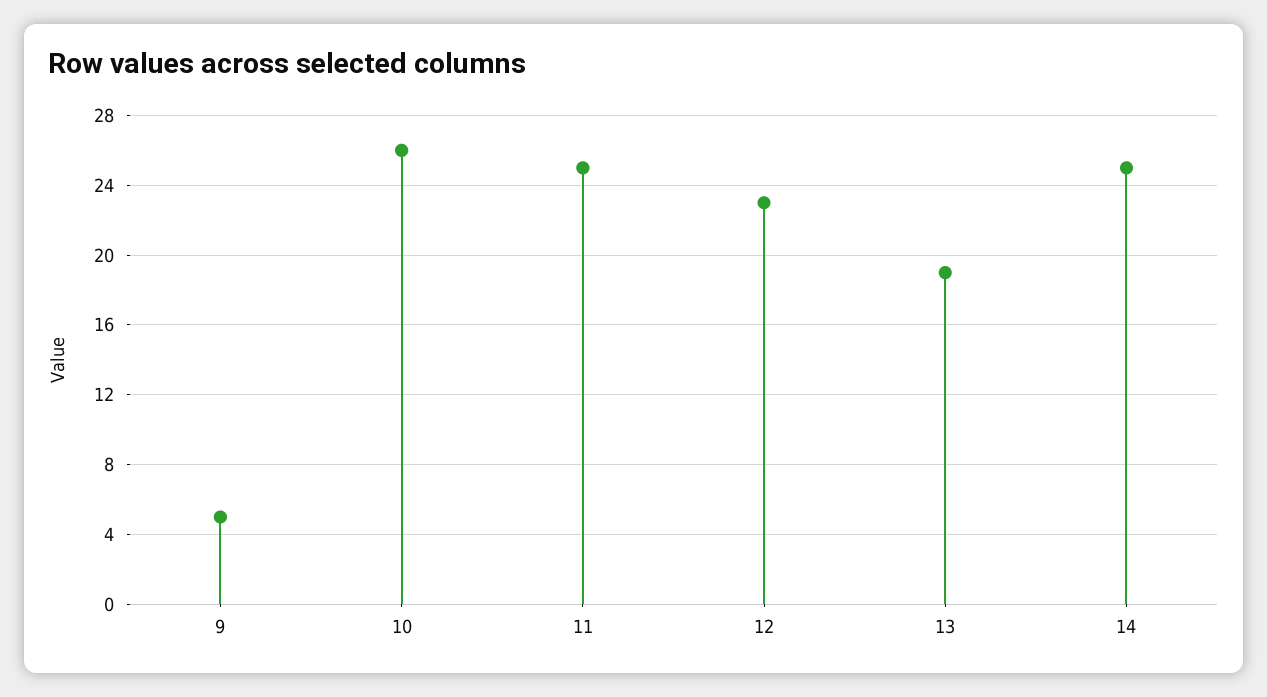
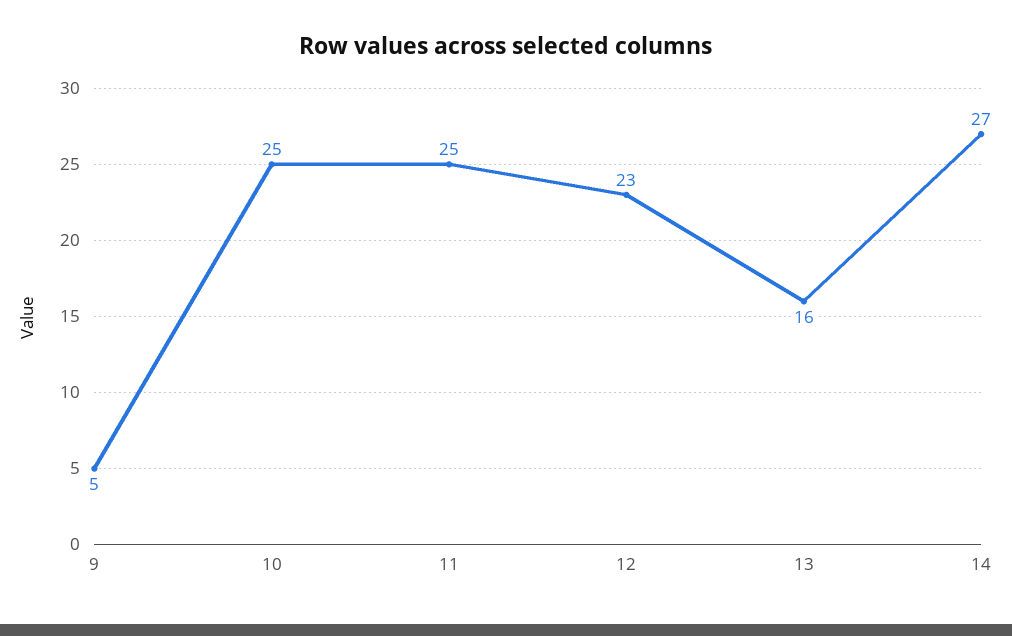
  {
    "9": 5,
-   "10": 26,
+   "10": 25,
    "11": 25,
    "12": 23,
-   "13": 19,
+   "13": 16,
-   "14": 25
+   "14": 27
  }

